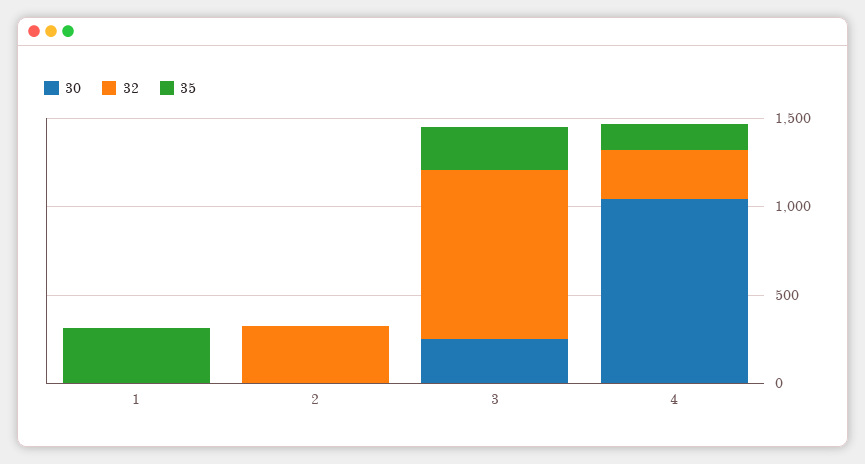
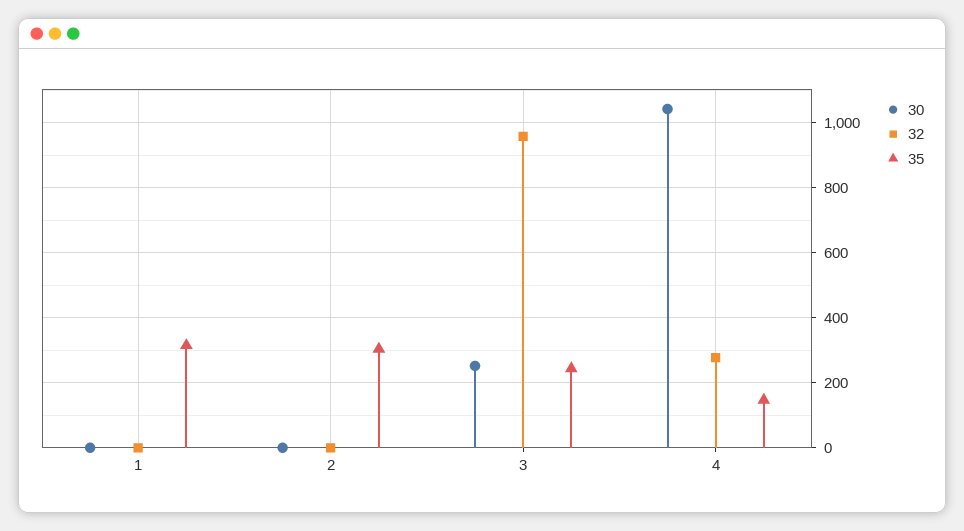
  {
    "30": {
      "1": 0,
      "2": 0,
      "3": 260,
      "4": 1040
    },
    "32": {
      "1": 0,
-     "2": 300,
+     "2": 0,
      "3": 960,
      "4": 280
    },
    "35": {
      "1": 320,
-     "2": 0,
+     "2": 300,
      "3": 240,
      "4": 140
    }
  }

